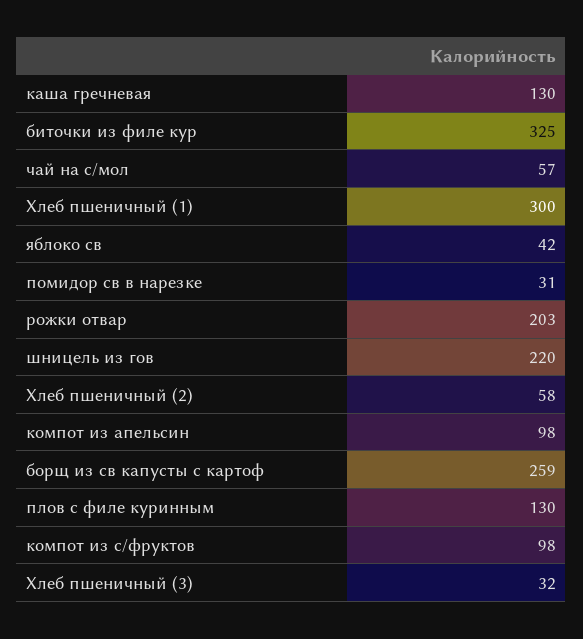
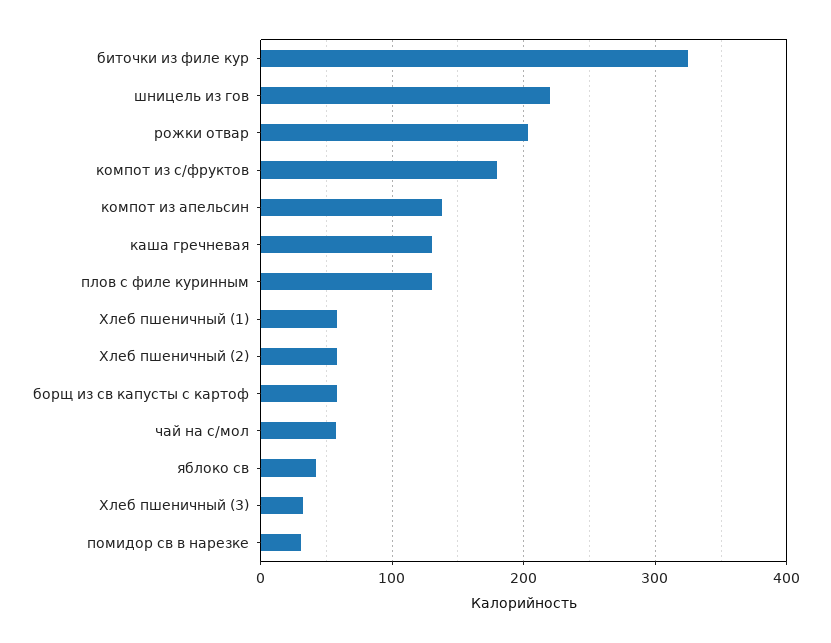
  {
    "каша гречневая": 130,
    "биточки из филе кур": 325,
    "чай на с/мол": 57,
-   "Хлеб пшеничный (1)": 300,
+   "Хлеб пшеничный (1)": 60,
    "яблоко св": 42,
    "помидор св в нарезке": 31,
    "рожки отвар": 203,
    "шницель из гов": 220,
    "Хлеб пшеничный (2)": 58,
-   "компот из апельсин": 98,
+   "компот из апельсин": 140,
-   "борщ из св капусты с картоф": 259,
+   "борщ из св капусты с картоф": 60,
    "плов с филе куринным": 130,
-   "компот из с/фруктов": 98,
+   "компот из с/фруктов": 180,
    "Хлеб пшеничный (3)": 32
  }

